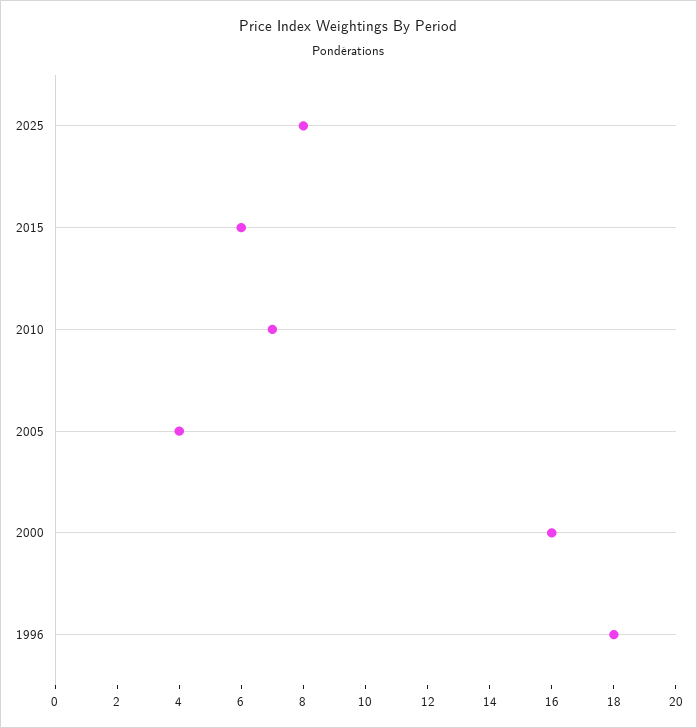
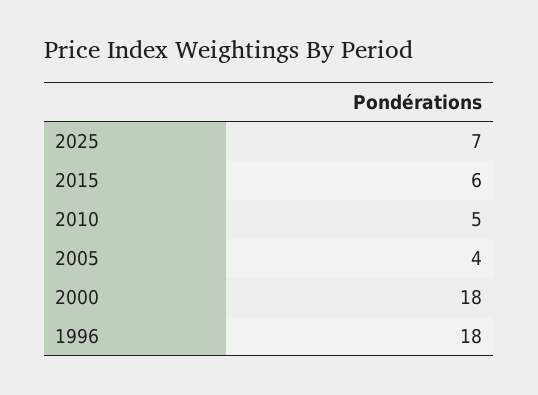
  {
-   "2025": 8,
+   "2025": 7,
    "2015": 6,
-   "2010": 7,
+   "2010": 5,
    "2005": 4,
-   "2000": 16,
+   "2000": 18,
    "1996": 18
  }

